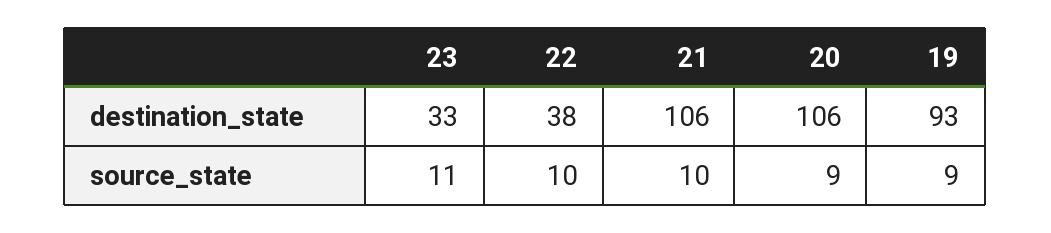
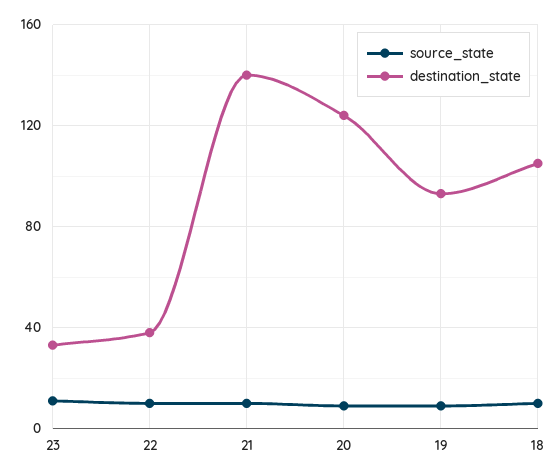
  {
    "destination_state": {
      "23": 33,
      "22": 38,
-     "21": 106,
+     "21": 140,
-     "20": 106,
+     "20": 125,
-     "19": 93
+     "19": 93,
+     "18": 105
    },
    "source_state": {
      "23": 11,
      "22": 10,
      "21": 10,
      "20": 9,
-     "19": 9
+     "19": 9,
+     "18": 10
    }
  }

